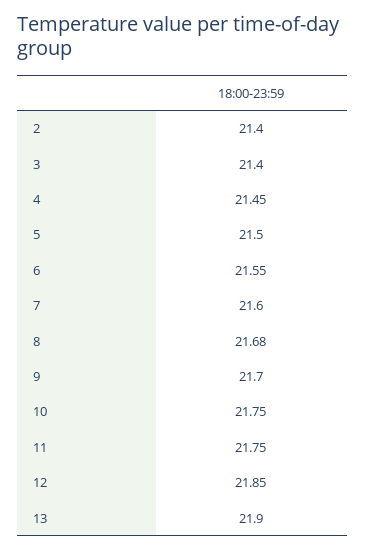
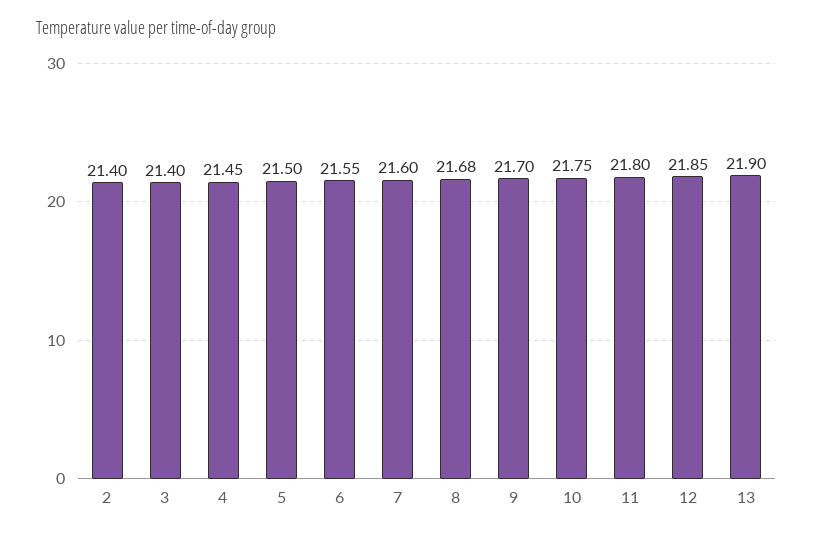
  {
    "2": 21.4,
    "3": 21.4,
    "4": 21.45,
    "5": 21.5,
    "6": 21.55,
    "7": 21.6,
    "8": 21.68,
    "9": 21.7,
    "10": 21.75,
-   "11": 21.75,
+   "11": 21.8,
    "12": 21.85,
    "13": 21.9
  }

